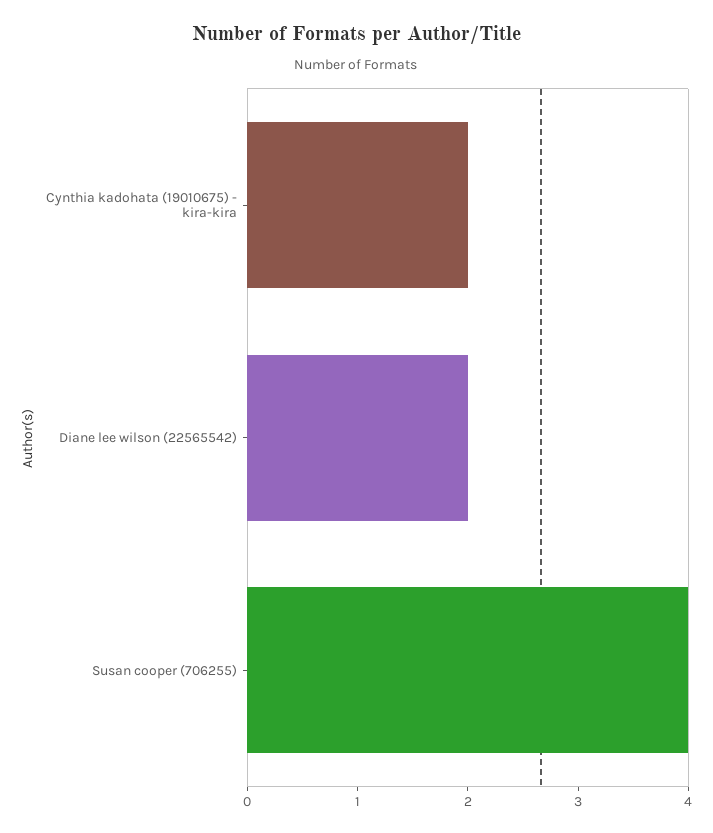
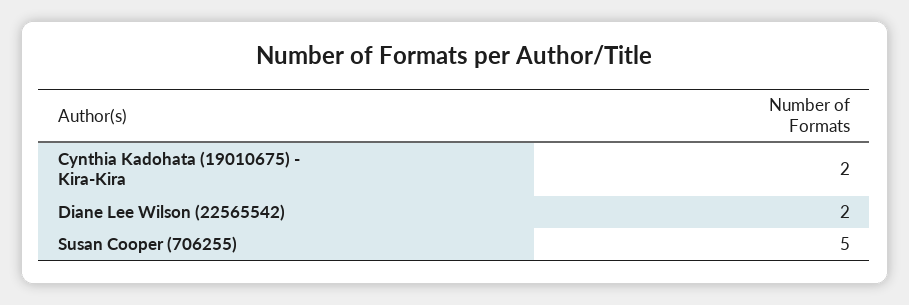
  {
    "Cynthia kadohata (19010675) - kira-kira": 2,
    "Diane lee wilson (22565542)": 2,
-   "Susan cooper (706255)": 4
+   "Susan cooper (706255)": 5
  }

